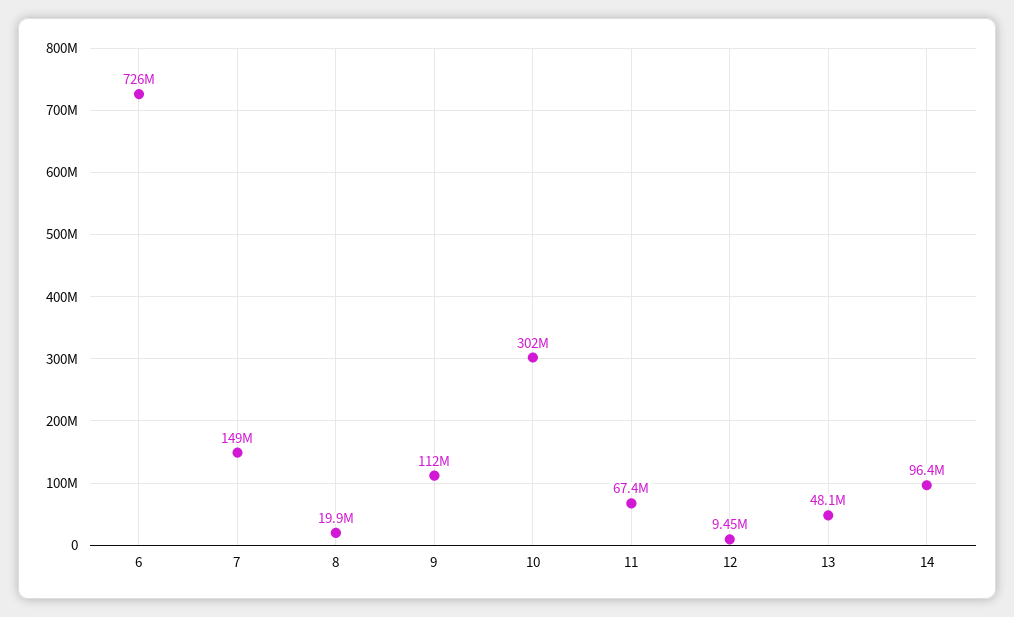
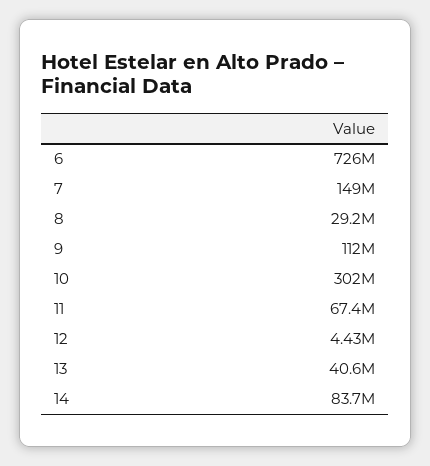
  {
    "6": 726000000,
    "7": 149000000,
-   "8": 19900000,
+   "8": 29200000,
    "9": 112000000,
    "10": 302000000,
    "11": 67400000,
-   "12": 9450000,
+   "12": 4430000,
-   "13": 48100000,
+   "13": 40600000,
-   "14": 96400000
+   "14": 83700000
  }

